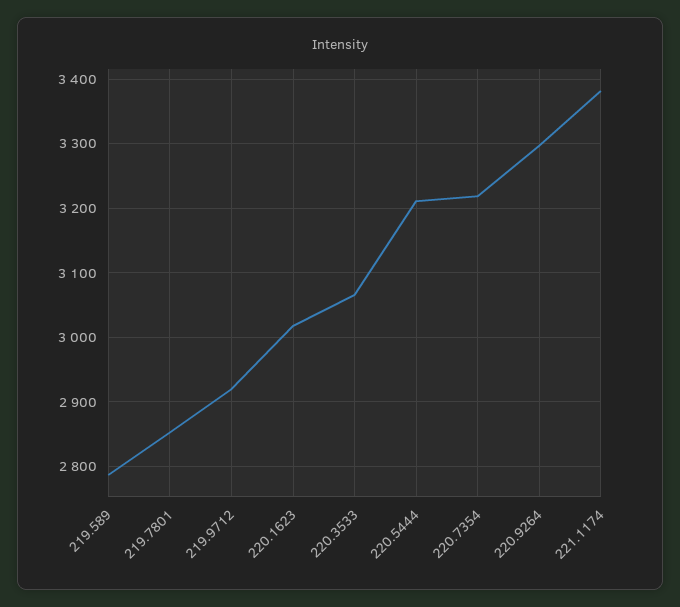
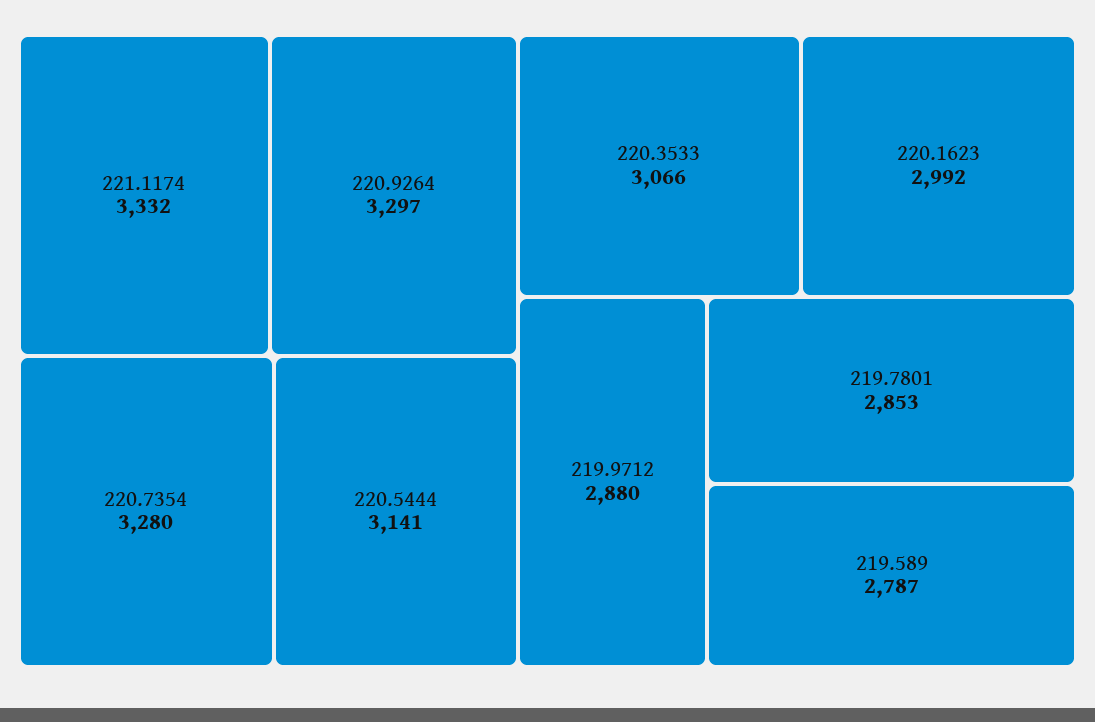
  {
    "219.589": 2787,
    "219.7801": 2853,
-   "219.9712": 2920,
+   "219.9712": 2880,
-   "220.1623": 3020,
+   "220.1623": 2992,
    "220.3533": 3066,
-   "220.5444": 3210,
+   "220.5444": 3141,
-   "220.7354": 3220,
+   "220.7354": 3280,
    "220.9264": 3297,
-   "221.1174": 3380
+   "221.1174": 3332
  }

